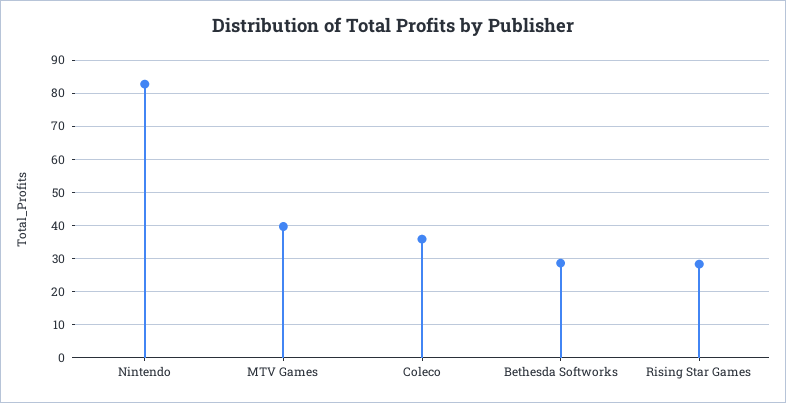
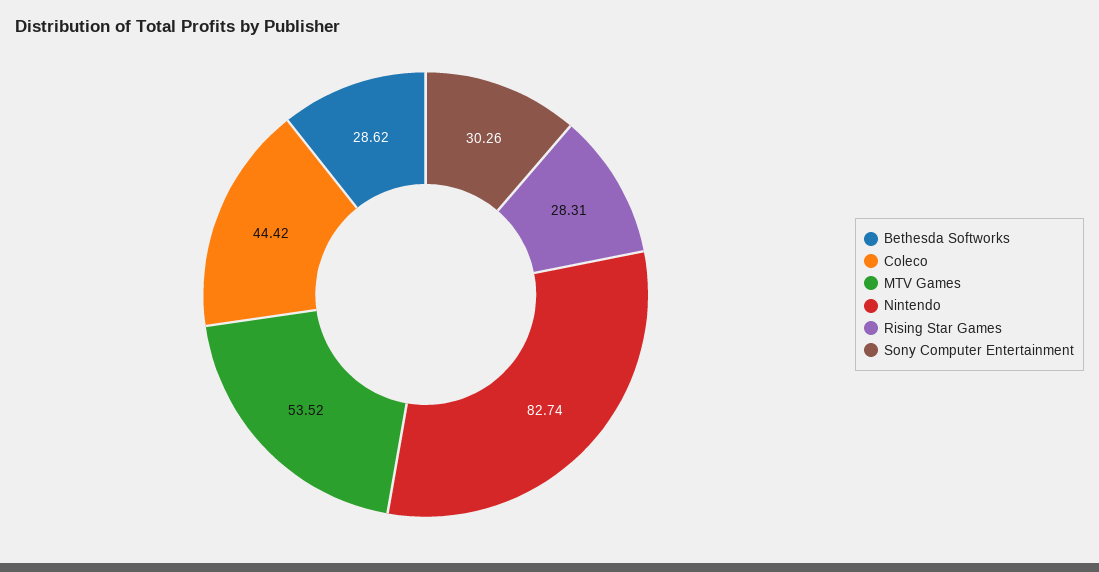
  {
    "Nintendo": 82.74,
-   "MTV Games": 40,
+   "MTV Games": 53.52,
-   "Coleco": 36,
+   "Coleco": 44.42,
    "Bethesda Softworks": 28.62,
-   "Rising Star Games": 28.31
+   "Rising Star Games": 28.31,
+   "Sony Computer Entertainment": 30.26
  }

